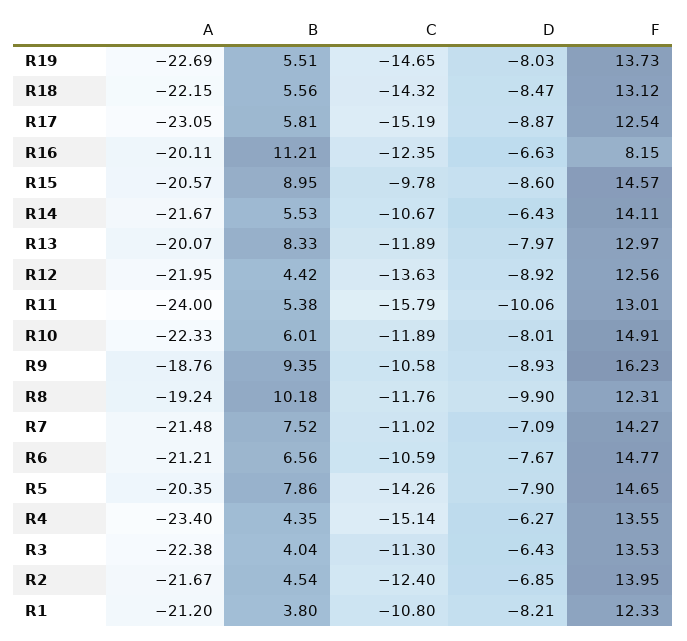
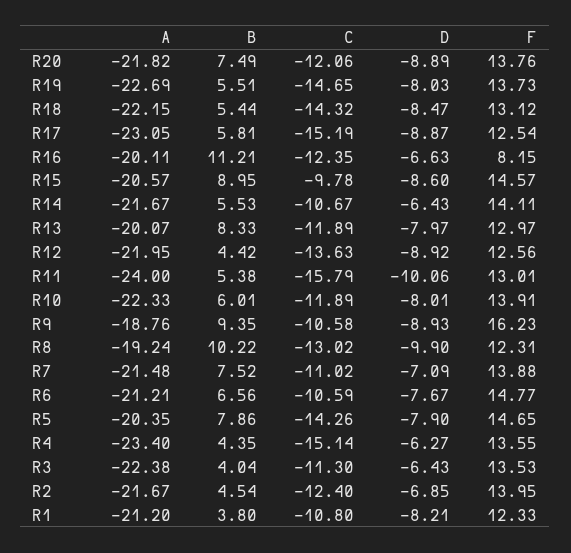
  {
    "A": {
      "R19": -22.69,
      "R18": -22.15,
      "R17": -23.05,
      "R16": -20.11,
      "R15": -20.57,
      "R14": -21.67,
      "R13": -20.07,
      "R12": -21.95,
      "R11": -24,
      "R10": -22.33,
      "R9": -18.76,
      "R8": -19.24,
      "R7": -21.48,
      "R6": -21.21,
      "R5": -20.35,
      "R4": -23.4,
      "R3": -22.38,
      "R2": -21.67,
-     "R1": -21.2
+     "R1": -21.2,
+     "R20": -21.82
    },
    "B": {
      "R19": 5.51,
-     "R18": 5.56,
+     "R18": 5.44,
      "R17": 5.81,
      "R16": 11.21,
      "R15": 8.95,
      "R14": 5.53,
      "R13": 8.33,
      "R12": 4.42,
      "R11": 5.38,
      "R10": 6.01,
      "R9": 9.35,
-     "R8": 10.18,
+     "R8": 10.22,
      "R7": 7.52,
      "R6": 6.56,
      "R5": 7.86,
      "R4": 4.35,
      "R3": 4.04,
      "R2": 4.54,
-     "R1": 3.8
+     "R1": 3.8,
+     "R20": 7.49
    },
    "C": {
      "R19": -14.65,
      "R18": -14.32,
      "R17": -15.19,
      "R16": -12.35,
      "R15": -9.78,
      "R14": -10.67,
      "R13": -11.89,
      "R12": -13.63,
      "R11": -15.79,
      "R10": -11.89,
      "R9": -10.58,
-     "R8": -11.76,
+     "R8": -13.02,
      "R7": -11.02,
      "R6": -10.59,
      "R5": -14.26,
      "R4": -15.14,
      "R3": -11.3,
      "R2": -12.4,
-     "R1": -10.8
+     "R1": -10.8,
+     "R20": -12.06
    },
    "D": {
      "R19": -8.03,
      "R18": -8.47,
      "R17": -8.87,
      "R16": -6.63,
      "R15": -8.6,
      "R14": -6.43,
      "R13": -7.97,
      "R12": -8.92,
      "R11": -10.06,
      "R10": -8.01,
      "R9": -8.93,
      "R8": -9.9,
      "R7": -7.09,
      "R6": -7.67,
      "R5": -7.9,
      "R4": -6.27,
      "R3": -6.43,
      "R2": -6.85,
-     "R1": -8.21
+     "R1": -8.21,
+     "R20": -8.89
    },
    "F": {
      "R19": 13.73,
      "R18": 13.12,
      "R17": 12.54,
      "R16": 8.15,
      "R15": 14.57,
      "R14": 14.11,
      "R13": 12.97,
      "R12": 12.56,
      "R11": 13.01,
-     "R10": 14.91,
+     "R10": 13.91,
      "R9": 16.23,
      "R8": 12.31,
-     "R7": 14.27,
+     "R7": 13.88,
      "R6": 14.77,
      "R5": 14.65,
      "R4": 13.55,
      "R3": 13.53,
      "R2": 13.95,
-     "R1": 12.33
+     "R1": 12.33,
+     "R20": 13.76
    }
  }

